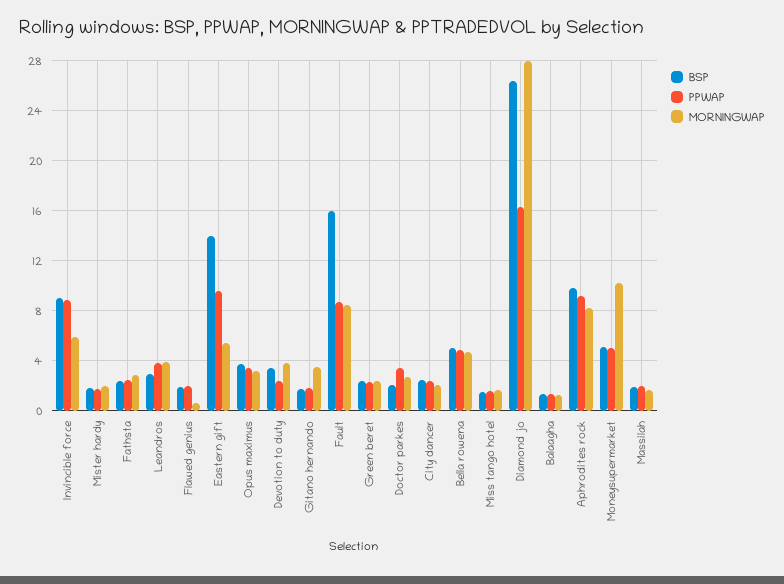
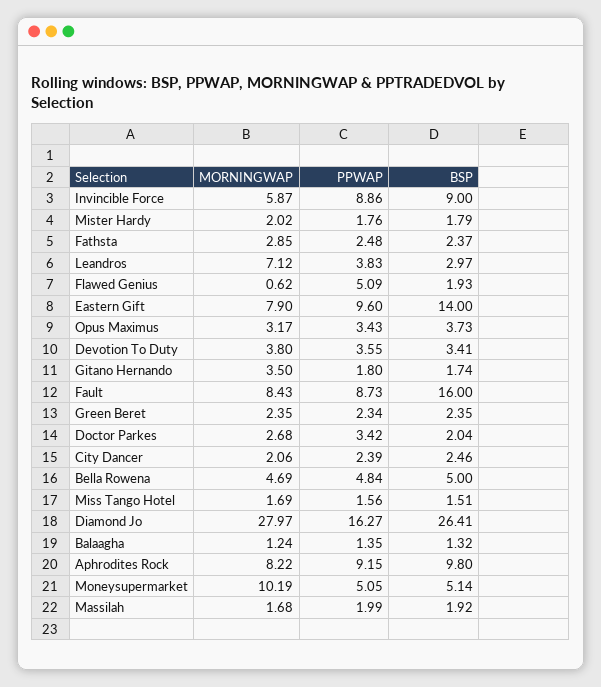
  {
    "BSP": {
      "Invincible force": 9,
      "Mister hardy": 1.79,
      "Fathsta": 2.37,
      "Leandros": 2.97,
      "Flawed genius": 1.93,
      "Eastern gift": 14,
      "Opus maximus": 3.73,
      "Devotion to duty": 3.41,
      "Gitano hernando": 1.74,
      "Fault": 16,
      "Green beret": 2.35,
      "Doctor parkes": 2.04,
      "City dancer": 2.46,
      "Bella rowena": 5,
      "Miss tango hotel": 1.51,
      "Diamond jo": 26.41,
      "Balaagha": 1.32,
      "Aphrodites rock": 9.8,
      "Moneysupermarket": 5.14,
      "Massilah": 1.92
    },
    "PPWAP": {
      "Invincible force": 8.86,
      "Mister hardy": 1.76,
      "Fathsta": 2.48,
      "Leandros": 3.83,
-     "Flawed genius": 2,
+     "Flawed genius": 5.09,
      "Eastern gift": 9.6,
      "Opus maximus": 3.43,
-     "Devotion to duty": 2.5,
+     "Devotion to duty": 3.55,
      "Gitano hernando": 1.8,
      "Fault": 8.73,
      "Green beret": 2.34,
      "Doctor parkes": 3.42,
      "City dancer": 2.39,
      "Bella rowena": 4.84,
      "Miss tango hotel": 1.56,
      "Diamond jo": 16.27,
      "Balaagha": 1.35,
      "Aphrodites rock": 9.15,
      "Moneysupermarket": 5.05,
      "Massilah": 1.99
    },
    "MORNINGWAP": {
      "Invincible force": 5.87,
      "Mister hardy": 2.02,
      "Fathsta": 2.85,
-     "Leandros": 4,
+     "Leandros": 7.12,
      "Flawed genius": 0.62,
-     "Eastern gift": 5.5,
+     "Eastern gift": 7.9,
      "Opus maximus": 3.17,
      "Devotion to duty": 3.8,
      "Gitano hernando": 3.5,
      "Fault": 8.43,
      "Green beret": 2.35,
      "Doctor parkes": 2.68,
      "City dancer": 2.06,
      "Bella rowena": 4.69,
      "Miss tango hotel": 1.69,
      "Diamond jo": 27.97,
      "Balaagha": 1.24,
      "Aphrodites rock": 8.22,
      "Moneysupermarket": 10.19,
      "Massilah": 1.68
    }
  }

